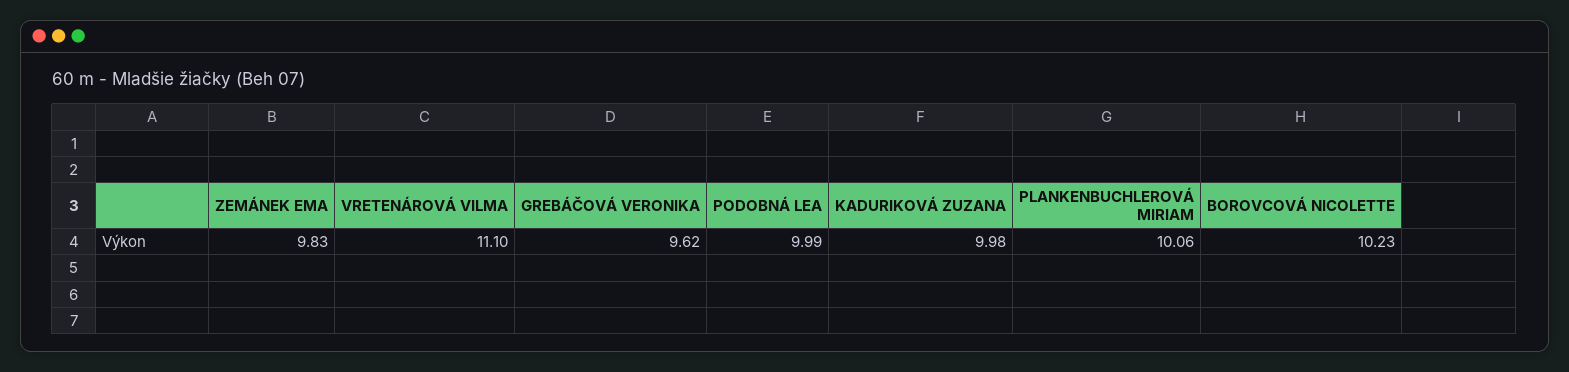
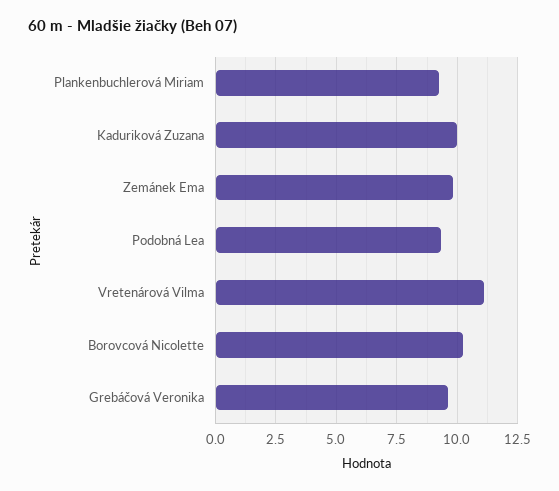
  {
    "ZEMÁNEK EMA": 9.83,
    "VRETENÁROVÁ VILMA": 11.1,
    "GREBÁČOVÁ VERONIKA": 9.62,
-   "PODOBNÁ LEA": 9.99,
+   "PODOBNÁ LEA": 9.25,
    "KADURIKOVÁ ZUZANA": 9.98,
-   "PLANKENBUCHLEROVÁ MIRIAM": 10.06,
+   "PLANKENBUCHLEROVÁ MIRIAM": 9.25,
    "BOROVCOVÁ NICOLETTE": 10.23
  }

